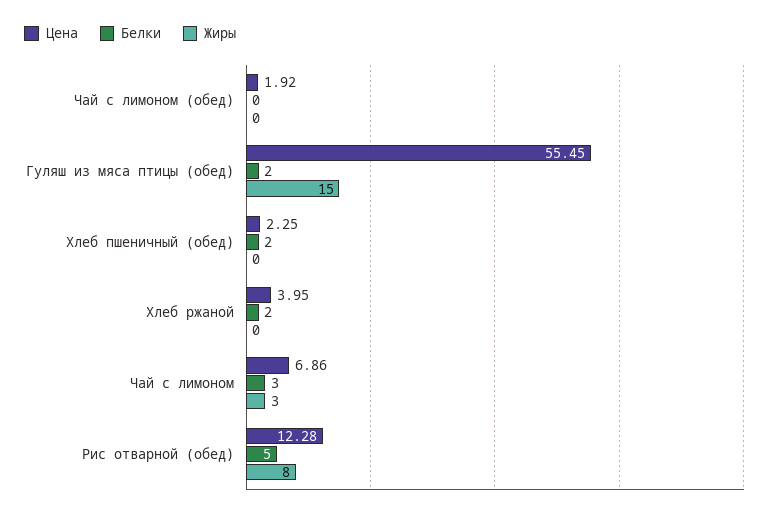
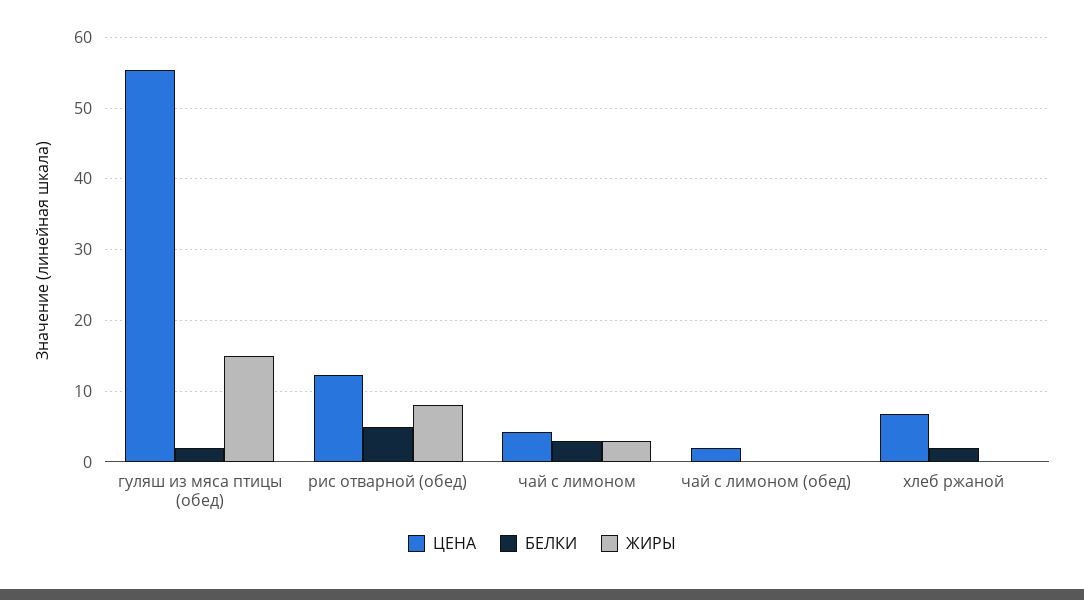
  {
    "Цена": {
      "Чай с лимоном (обед)": 1.92,
      "Гуляш из мяса птицы (обед)": 55.45,
-     "Хлеб пшеничный (обед)": 2.25,
-     "Хлеб ржаной": 3.95,
+     "Хлеб ржаной": 7,
-     "Чай с лимоном": 6.86,
+     "Чай с лимоном": 4,
      "Рис отварной (обед)": 12.28
    },
    "Белки": {
      "Чай с лимоном (обед)": 0,
      "Гуляш из мяса птицы (обед)": 2,
-     "Хлеб пшеничный (обед)": 2,
      "Хлеб ржаной": 2,
      "Чай с лимоном": 3,
      "Рис отварной (обед)": 5
    },
    "Жиры": {
      "Чай с лимоном (обед)": 0,
      "Гуляш из мяса птицы (обед)": 15,
-     "Хлеб пшеничный (обед)": 0,
      "Хлеб ржаной": 0,
      "Чай с лимоном": 3,
      "Рис отварной (обед)": 8
    }
  }

